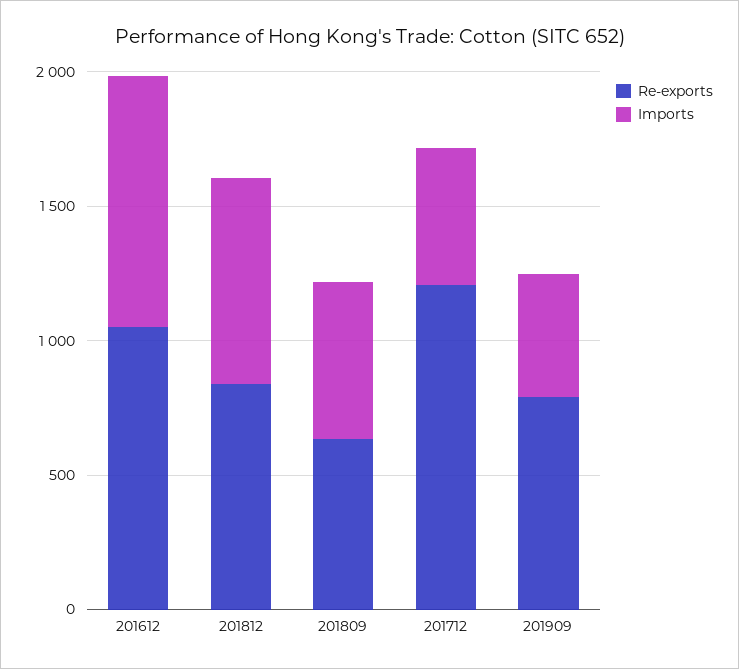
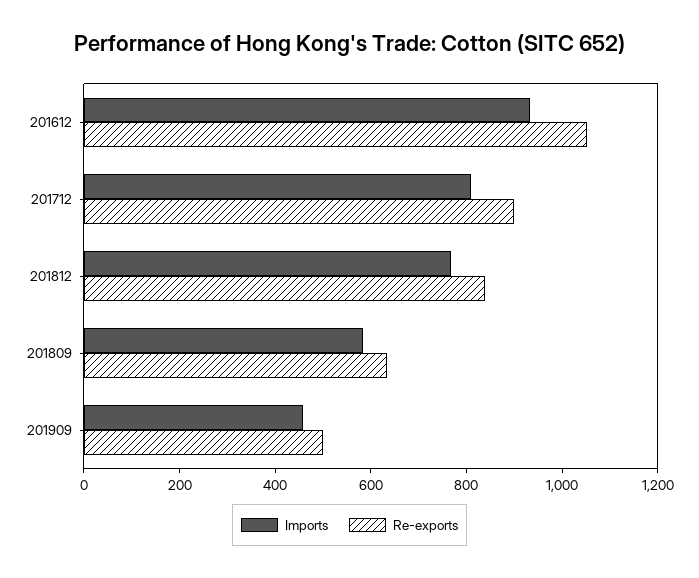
  {
    "Re-exports": {
      "201612": 1050,
      "201812": 850,
      "201809": 650,
-     "201712": 1200,
+     "201712": 900,
-     "201909": 800
+     "201909": 500
    },
    "Imports": {
      "201612": 950,
      "201812": 750,
      "201809": 600,
-     "201712": 500,
+     "201712": 800,
      "201909": 450
    }
  }

